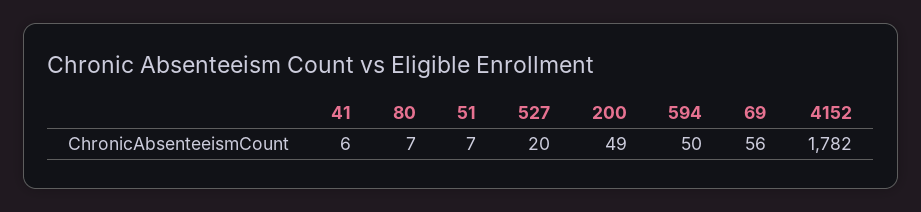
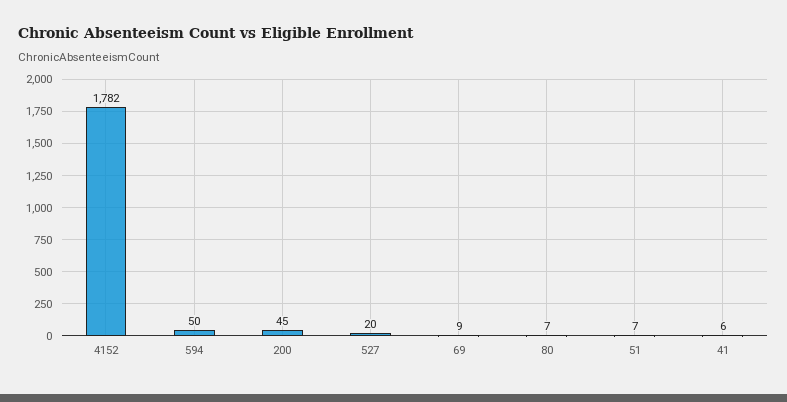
  {
    "41": 6,
    "80": 7,
    "51": 7,
    "527": 20,
-   "200": 49,
+   "200": 45,
    "594": 50,
-   "69": 56,
+   "69": 9,
    "4152": 1782
  }

